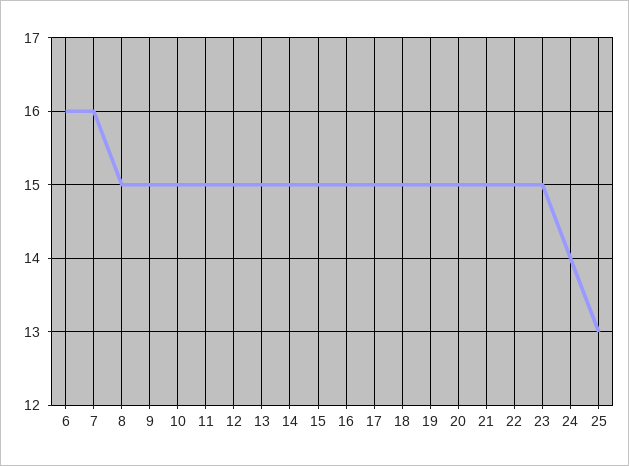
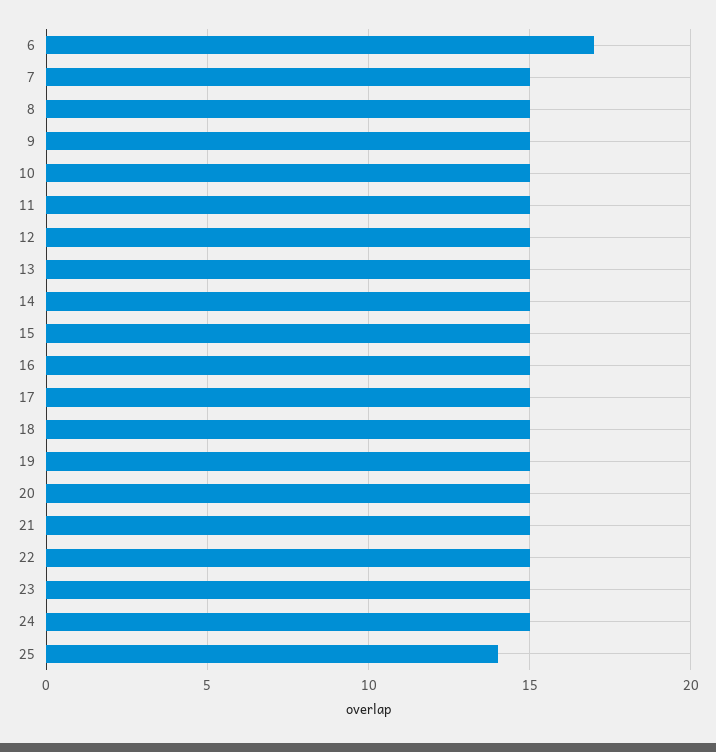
  {
-   "6": 16,
+   "6": 17,
-   "7": 16,
+   "7": 15,
    "8": 15,
    "9": 15,
    "10": 15,
    "11": 15,
    "12": 15,
    "13": 15,
    "14": 15,
    "15": 15,
    "16": 15,
    "17": 15,
    "18": 15,
    "19": 15,
    "20": 15,
    "21": 15,
    "22": 15,
    "23": 15,
-   "24": 14,
+   "24": 15,
-   "25": 13
+   "25": 14
  }

